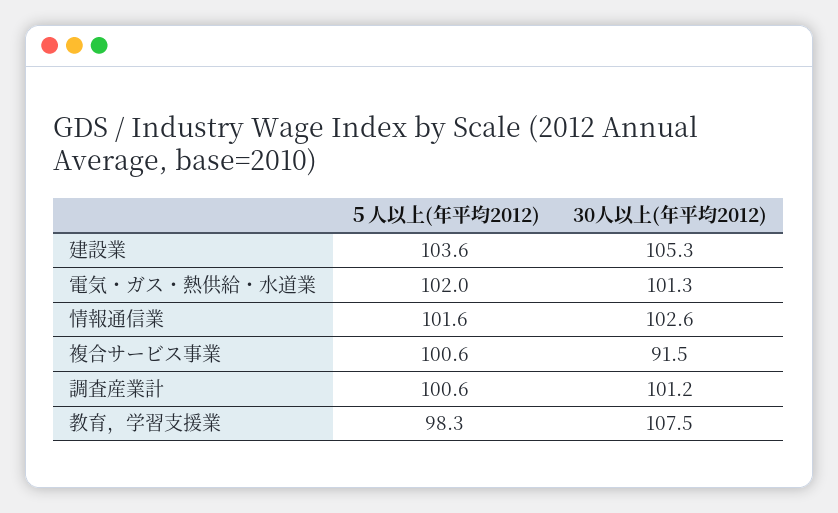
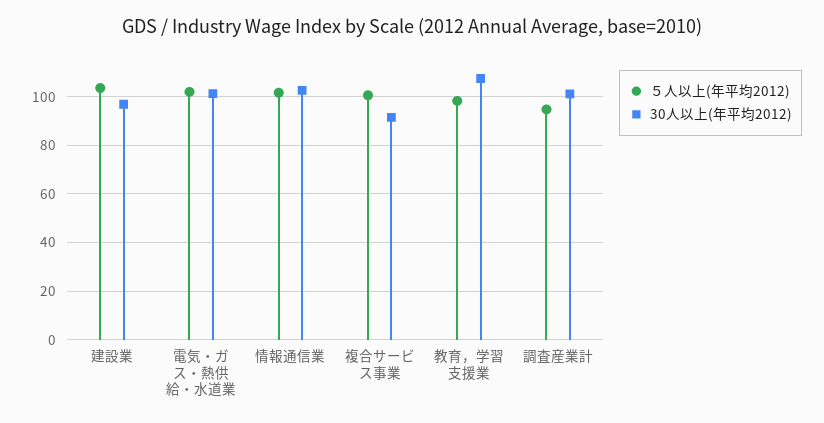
  {
    "５人以上(年平均2012)": {
      "建設業": 103.6,
      "電気・ガス・熱供給・水道業": 102,
      "情報通信業": 101.6,
      "複合サービス事業": 100.6,
-     "調査産業計": 100.6,
+     "調査産業計": 95,
      "教育，学習支援業": 98.3
    },
    "30人以上(年平均2012)": {
-     "建設業": 105.3,
+     "建設業": 97.5,
      "電気・ガス・熱供給・水道業": 101.3,
      "情報通信業": 102.6,
      "複合サービス事業": 91.5,
      "調査産業計": 101.2,
      "教育，学習支援業": 107.5
    }
  }

